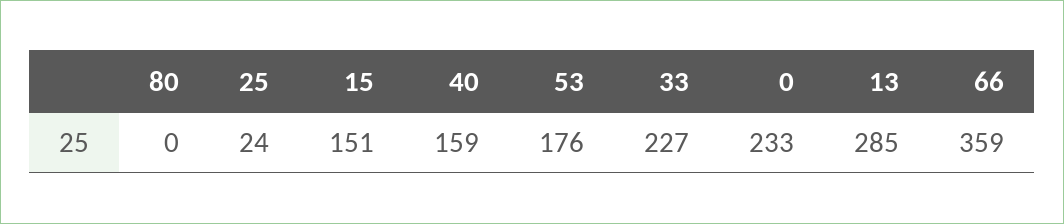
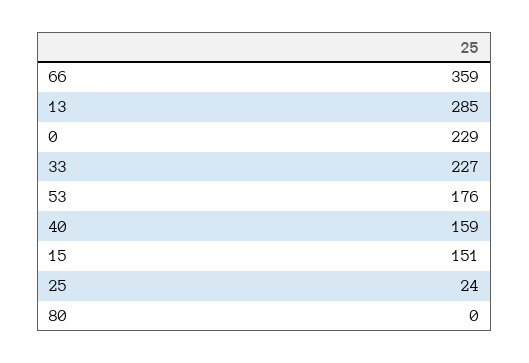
  {
    "80": 0,
    "25": 24,
    "15": 151,
    "40": 159,
    "53": 176,
    "33": 227,
-   "0": 233,
+   "0": 229,
    "13": 285,
    "66": 359
  }

